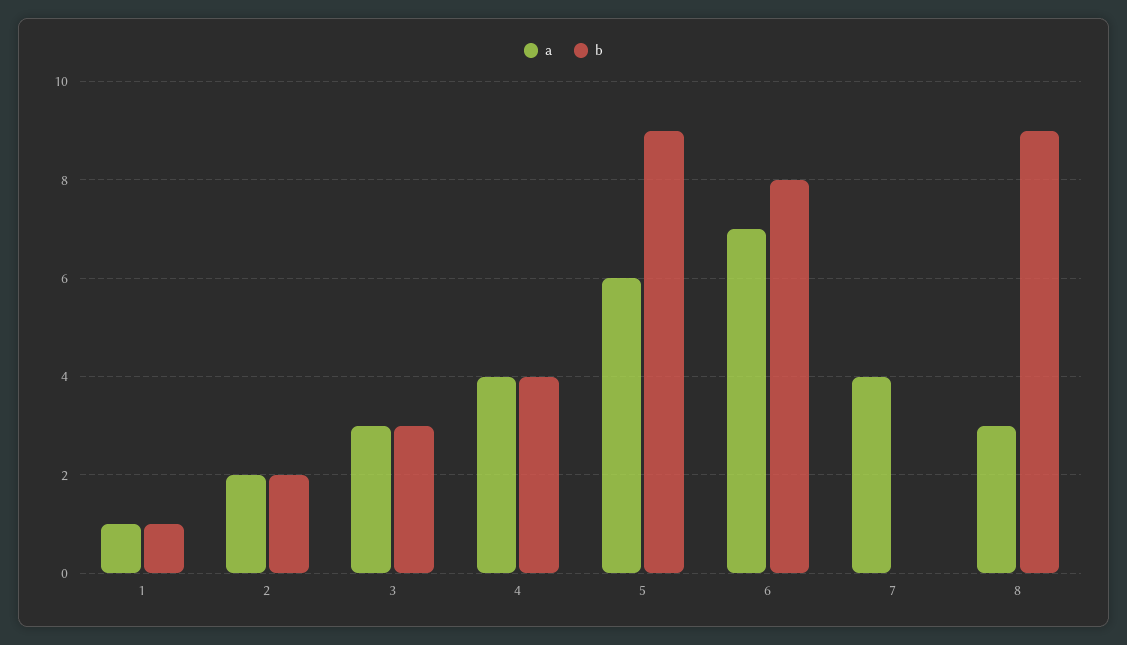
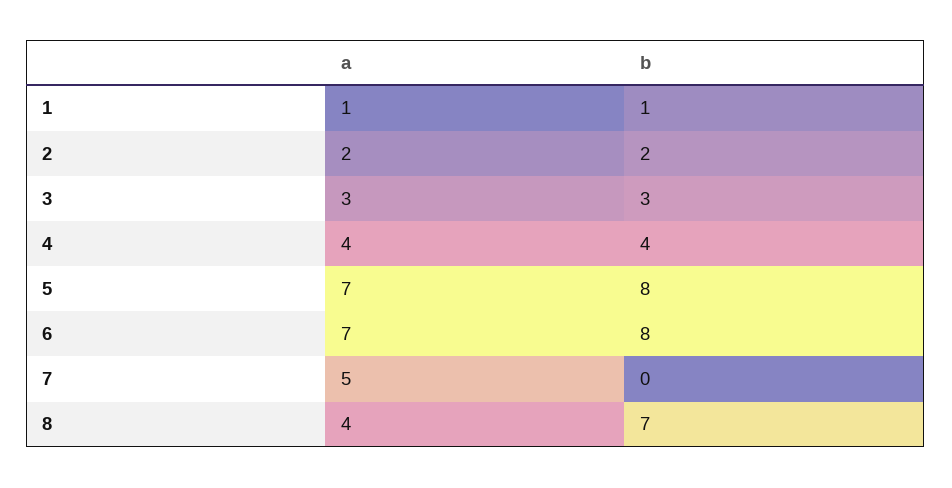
  {
    "a": {
      "1": 1,
      "2": 2,
      "3": 3,
      "4": 4,
-     "5": 6,
+     "5": 7,
      "6": 7,
-     "7": 4,
+     "7": 5,
-     "8": 3
+     "8": 4
    },
    "b": {
      "1": 1,
      "2": 2,
      "3": 3,
      "4": 4,
-     "5": 9,
+     "5": 8,
      "6": 8,
      "7": 0,
-     "8": 9
+     "8": 7
    }
  }

